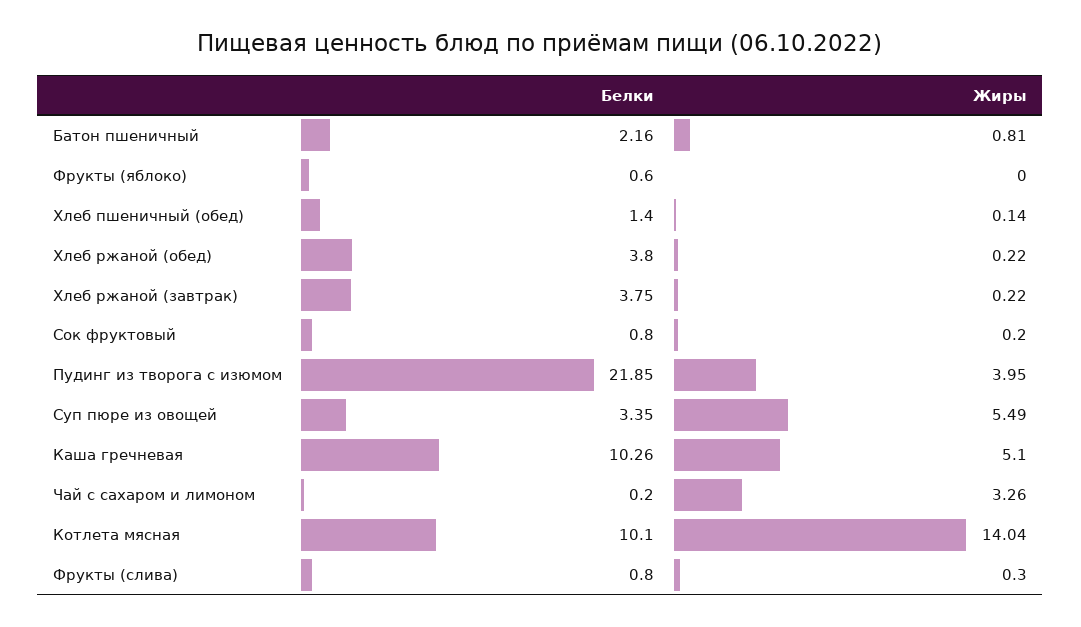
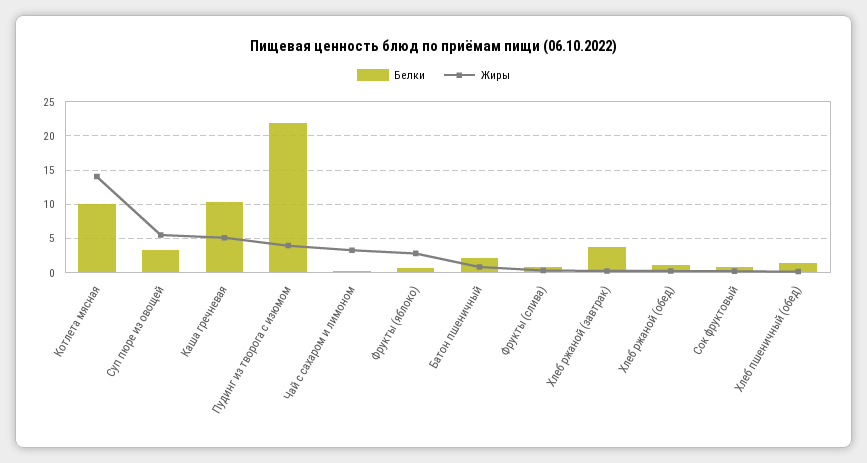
  {
    "Белки": {
      "Батон пшеничный": 2.16,
      "Фрукты (яблоко)": 0.6,
      "Хлеб пшеничный (обед)": 1.4,
-     "Хлеб ржаной (обед)": 3.8,
+     "Хлеб ржаной (обед)": 1,
      "Хлеб ржаной (завтрак)": 3.75,
      "Сок фруктовый": 0.8,
      "Пудинг из творога с изюмом": 21.85,
      "Суп пюре из овощей": 3.35,
      "Каша гречневая": 10.26,
      "Чай с сахаром и лимоном": 0.2,
      "Котлета мясная": 10.1,
      "Фрукты (слива)": 0.8
    },
    "Жиры": {
      "Батон пшеничный": 0.81,
-     "Фрукты (яблоко)": 0,
+     "Фрукты (яблоко)": 3,
      "Хлеб пшеничный (обед)": 0.14,
      "Хлеб ржаной (обед)": 0.22,
      "Хлеб ржаной (завтрак)": 0.22,
      "Сок фруктовый": 0.2,
      "Пудинг из творога с изюмом": 3.95,
      "Суп пюре из овощей": 5.49,
      "Каша гречневая": 5.1,
      "Чай с сахаром и лимоном": 3.26,
      "Котлета мясная": 14.04,
      "Фрукты (слива)": 0.3
    }
  }

